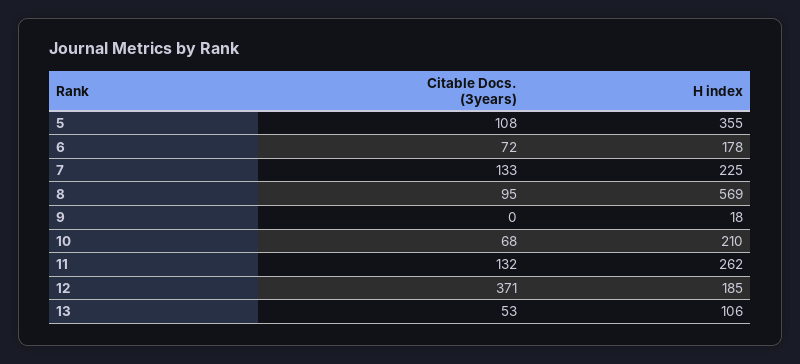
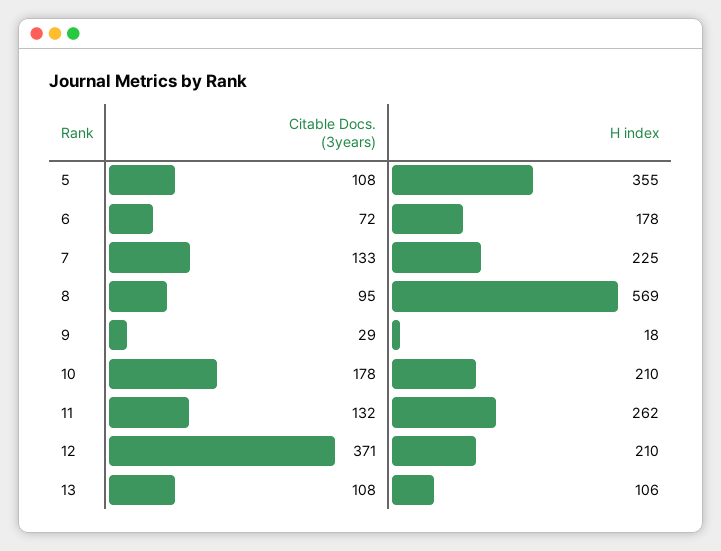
  {
    "Citable Docs. (3years)": {
      "5": 108,
      "6": 72,
      "7": 133,
      "8": 95,
-     "9": 0,
+     "9": 29,
-     "10": 68,
+     "10": 178,
      "11": 132,
      "12": 371,
-     "13": 53
+     "13": 108
    },
    "H index": {
      "5": 355,
      "6": 178,
      "7": 225,
      "8": 569,
      "9": 18,
      "10": 210,
      "11": 262,
-     "12": 185,
+     "12": 210,
      "13": 106
    }
  }

